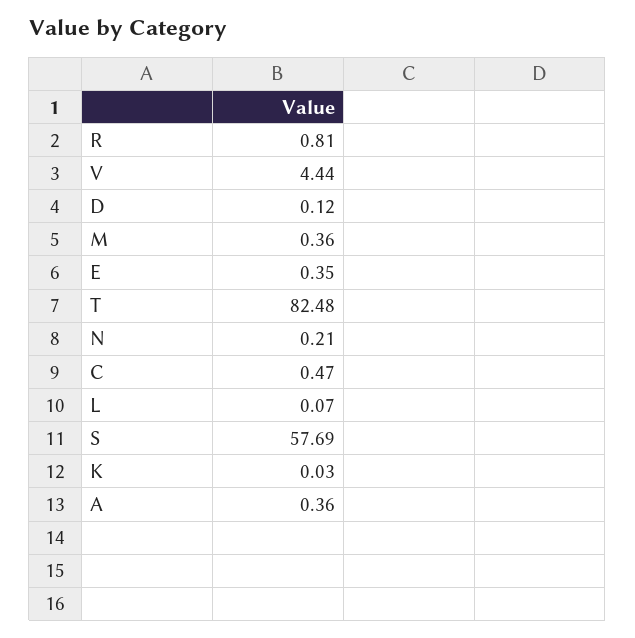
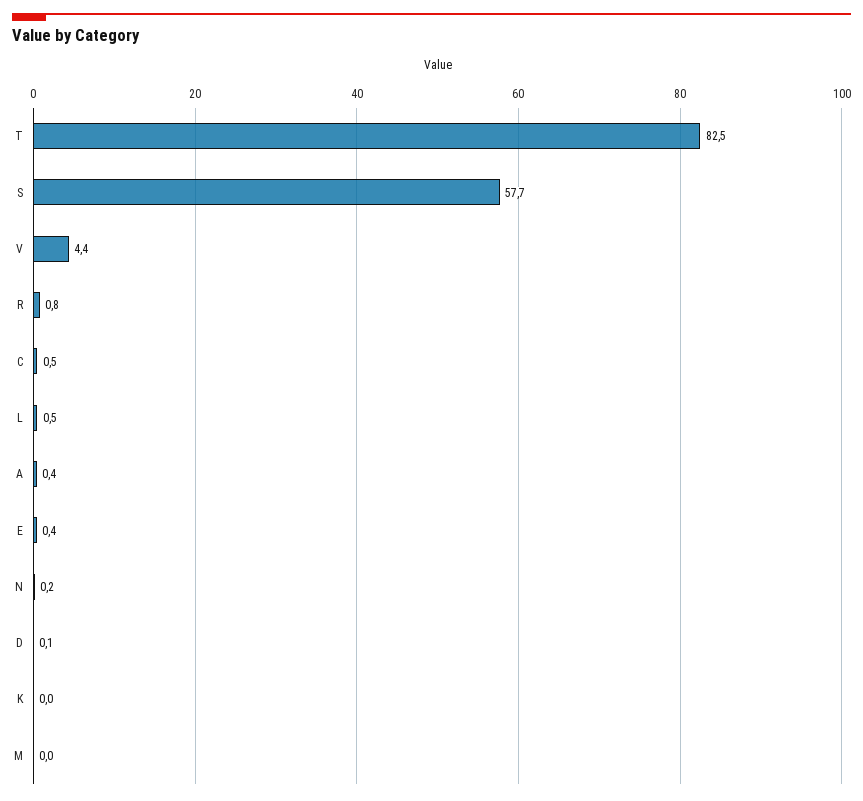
  {
    "R": 0.81,
    "V": 4.44,
    "D": 0.12,
-   "M": 0.36,
+   "M": 0,
    "E": 0.35,
    "T": 82.48,
    "N": 0.21,
    "C": 0.47,
-   "L": 0.07,
+   "L": 0.5,
    "S": 57.69,
    "K": 0.03,
    "A": 0.36
  }

